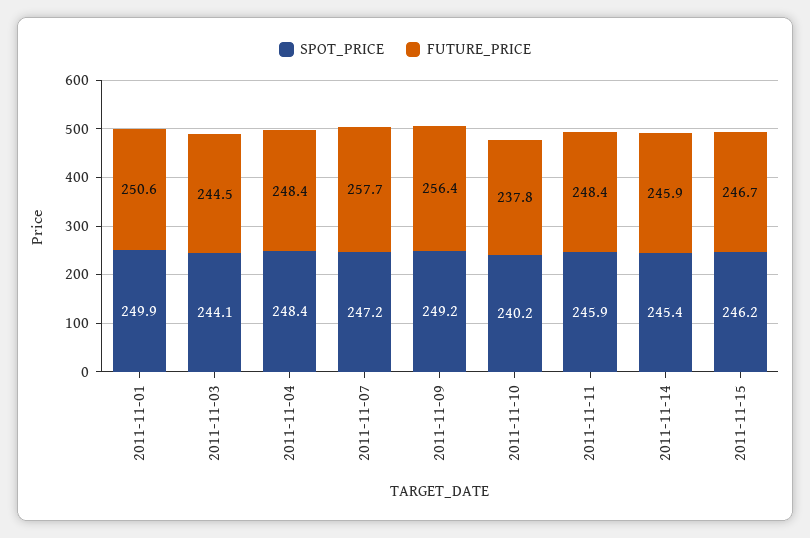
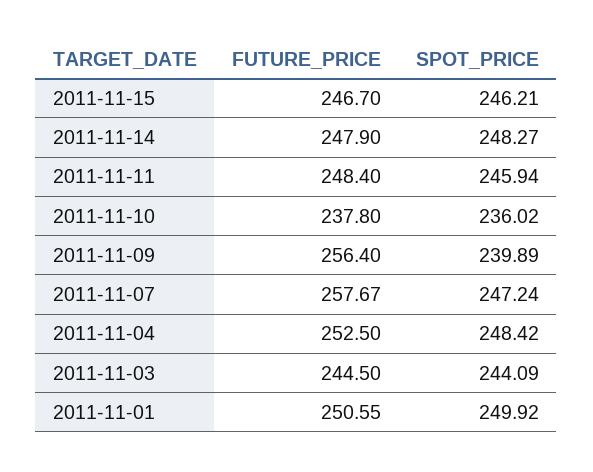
  {
    "SPOT_PRICE": {
      "2011-11-01": 249.92,
      "2011-11-03": 244.09,
      "2011-11-04": 248.42,
      "2011-11-07": 247.24,
-     "2011-11-09": 249.2,
+     "2011-11-09": 239.89,
-     "2011-11-10": 240.2,
+     "2011-11-10": 236.02,
      "2011-11-11": 245.94,
-     "2011-11-14": 245.4,
+     "2011-11-14": 248.27,
      "2011-11-15": 246.21
    },
    "FUTURE_PRICE": {
      "2011-11-01": 250.55,
      "2011-11-03": 244.5,
-     "2011-11-04": 248.4,
+     "2011-11-04": 252.5,
      "2011-11-07": 257.67,
      "2011-11-09": 256.4,
      "2011-11-10": 237.8,
      "2011-11-11": 248.4,
-     "2011-11-14": 245.9,
+     "2011-11-14": 247.9,
      "2011-11-15": 246.7
    }
  }

